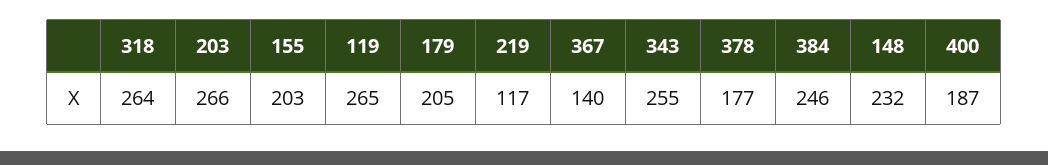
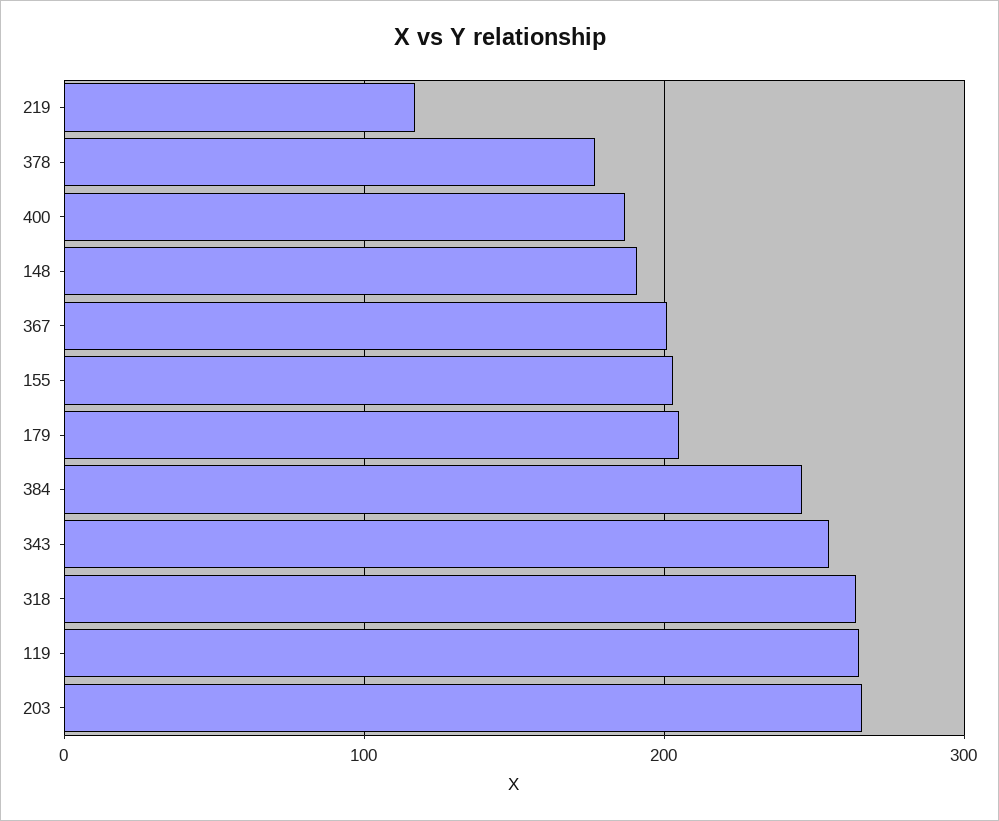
  {
    "318": 264,
    "203": 266,
    "155": 203,
    "119": 265,
    "179": 205,
    "219": 117,
-   "367": 140,
+   "367": 200,
    "343": 255,
    "378": 177,
    "384": 246,
-   "148": 232,
+   "148": 190,
    "400": 187
  }

